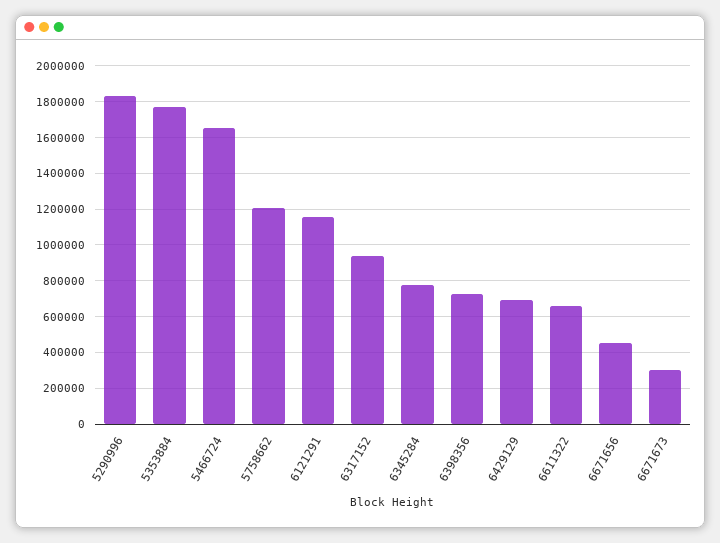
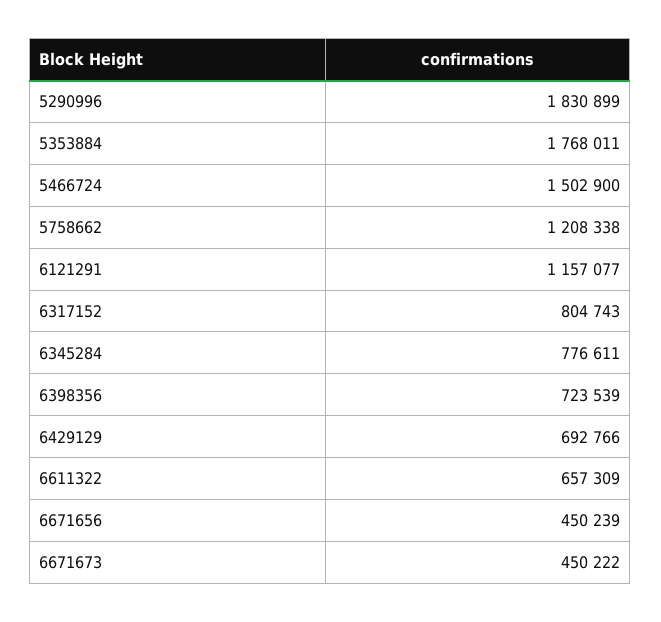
  {
    "5290996": 1830899,
    "5353884": 1768011,
-   "5466724": 1650000,
+   "5466724": 1502900,
    "5758662": 1208338,
    "6121291": 1157077,
-   "6317152": 950000,
+   "6317152": 804743,
    "6345284": 776611,
    "6398356": 723539,
    "6429129": 692766,
    "6611322": 657309,
    "6671656": 450239,
-   "6671673": 300000
+   "6671673": 450222
  }

